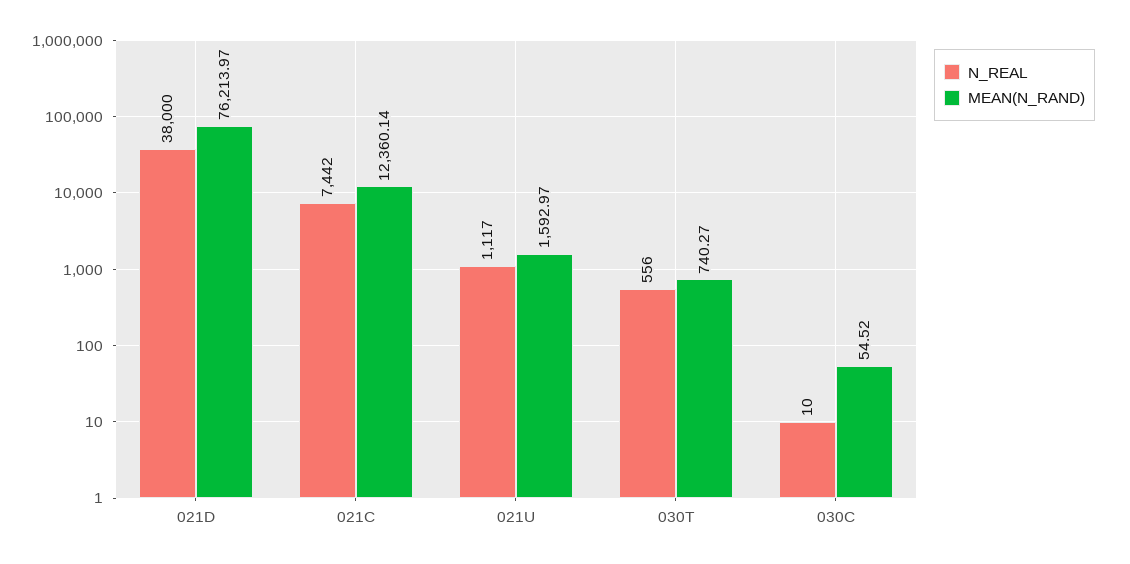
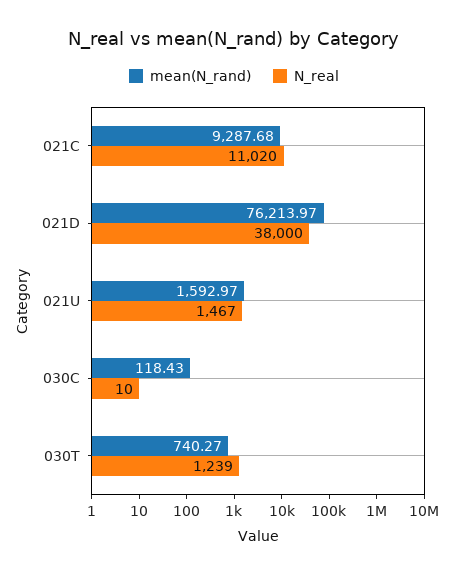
  {
    "N_REAL": {
      "021D": 38000,
-     "021C": 7442,
+     "021C": 11020,
-     "021U": 1117,
+     "021U": 1467,
-     "030T": 556,
+     "030T": 1239,
      "030C": 10
    },
    "MEAN(N_RAND)": {
      "021D": 76213.97,
-     "021C": 12360.14,
+     "021C": 9287.68,
      "021U": 1592.97,
      "030T": 740.27,
-     "030C": 54.52
+     "030C": 118.43
    }
  }

